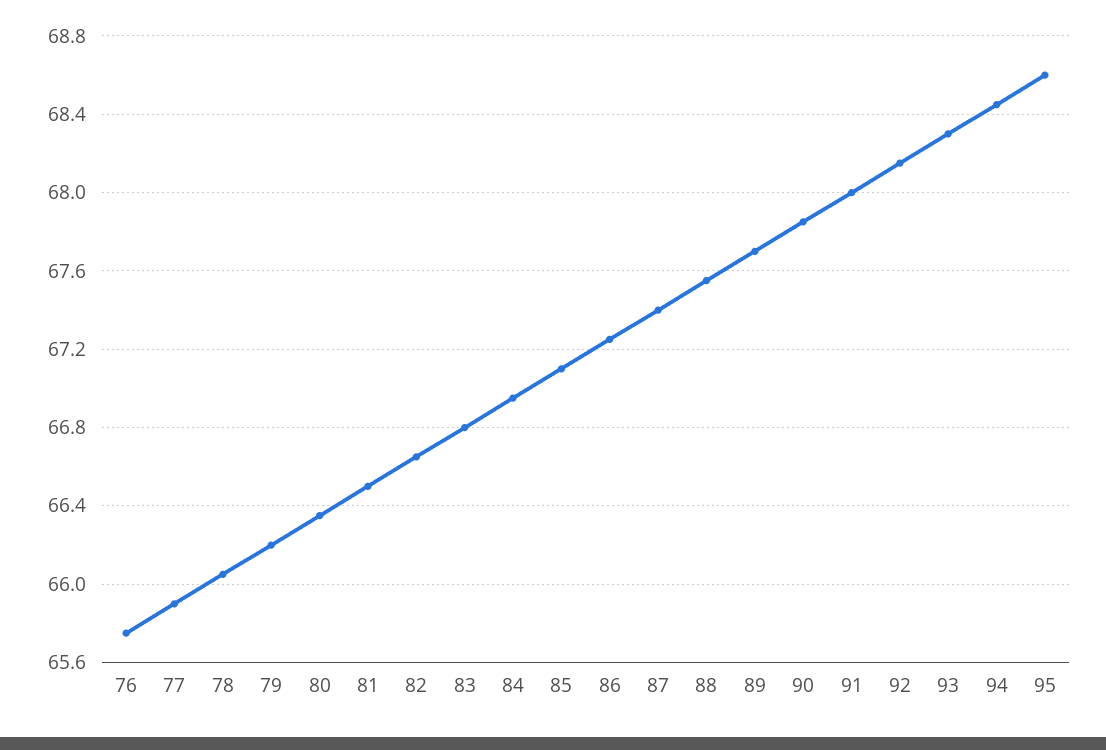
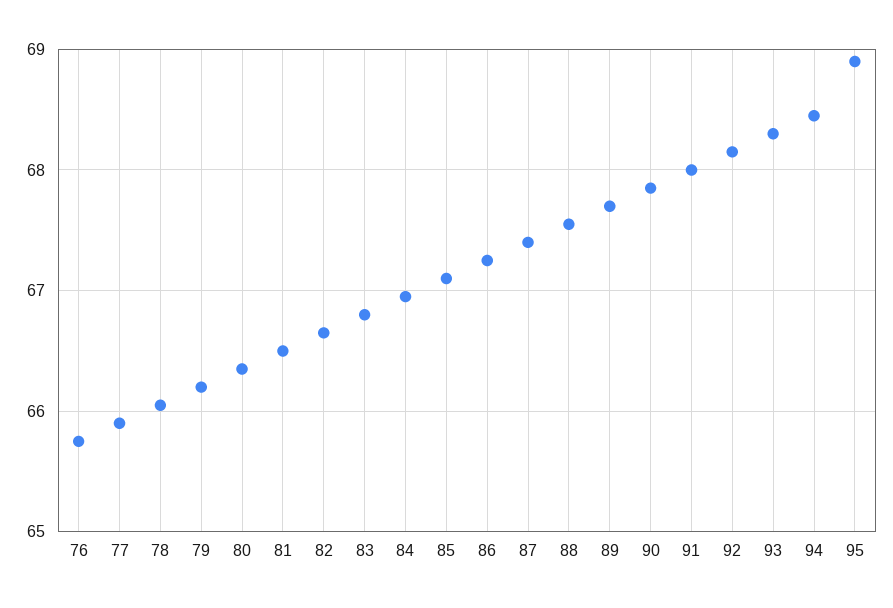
  {
    "76": 65.75,
    "77": 65.9,
    "78": 66.05,
    "79": 66.2,
    "80": 66.35,
    "81": 66.5,
    "82": 66.65,
    "83": 66.8,
    "84": 66.95,
    "85": 67.1,
    "86": 67.25,
    "87": 67.4,
    "88": 67.55,
    "89": 67.7,
    "90": 67.85,
    "91": 68,
    "92": 68.15,
    "93": 68.3,
    "94": 68.45,
-   "95": 68.6
+   "95": 68.9
  }

